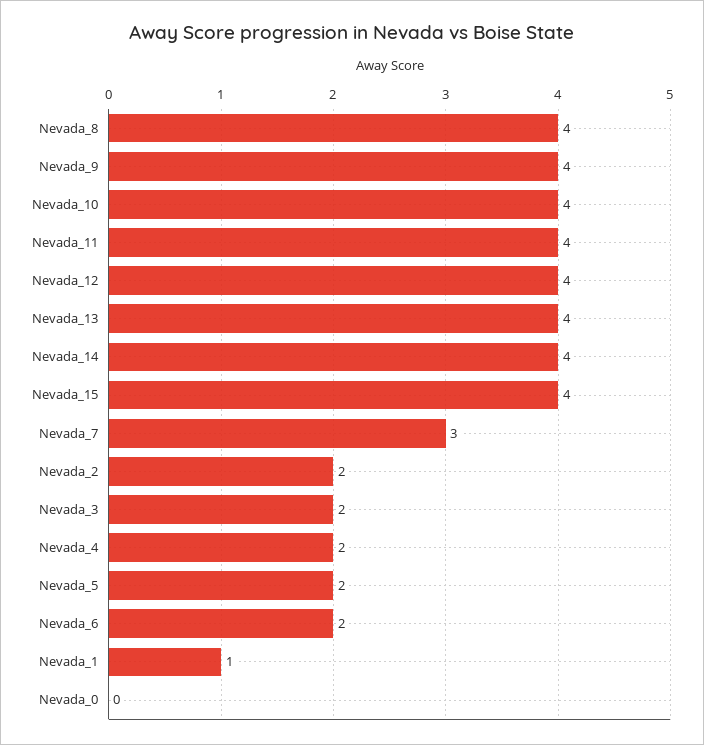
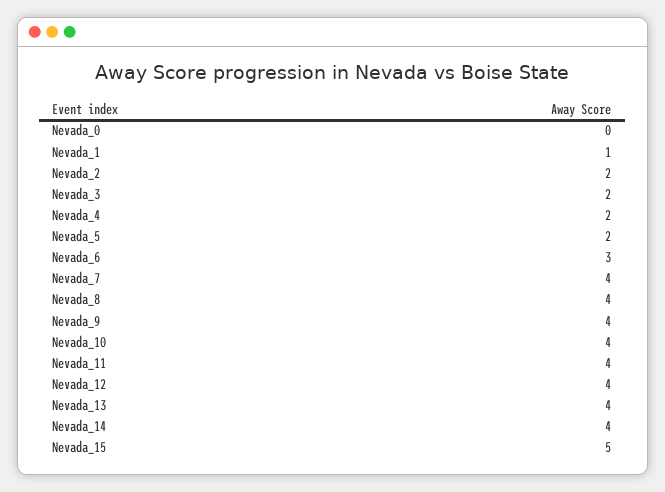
  {
    "Nevada_8": 4,
    "Nevada_9": 4,
    "Nevada_10": 4,
    "Nevada_11": 4,
    "Nevada_12": 4,
    "Nevada_13": 4,
    "Nevada_14": 4,
-   "Nevada_15": 4,
+   "Nevada_15": 5,
-   "Nevada_7": 3,
+   "Nevada_7": 4,
    "Nevada_2": 2,
    "Nevada_3": 2,
    "Nevada_4": 2,
    "Nevada_5": 2,
-   "Nevada_6": 2,
+   "Nevada_6": 3,
    "Nevada_1": 1,
    "Nevada_0": 0
  }

